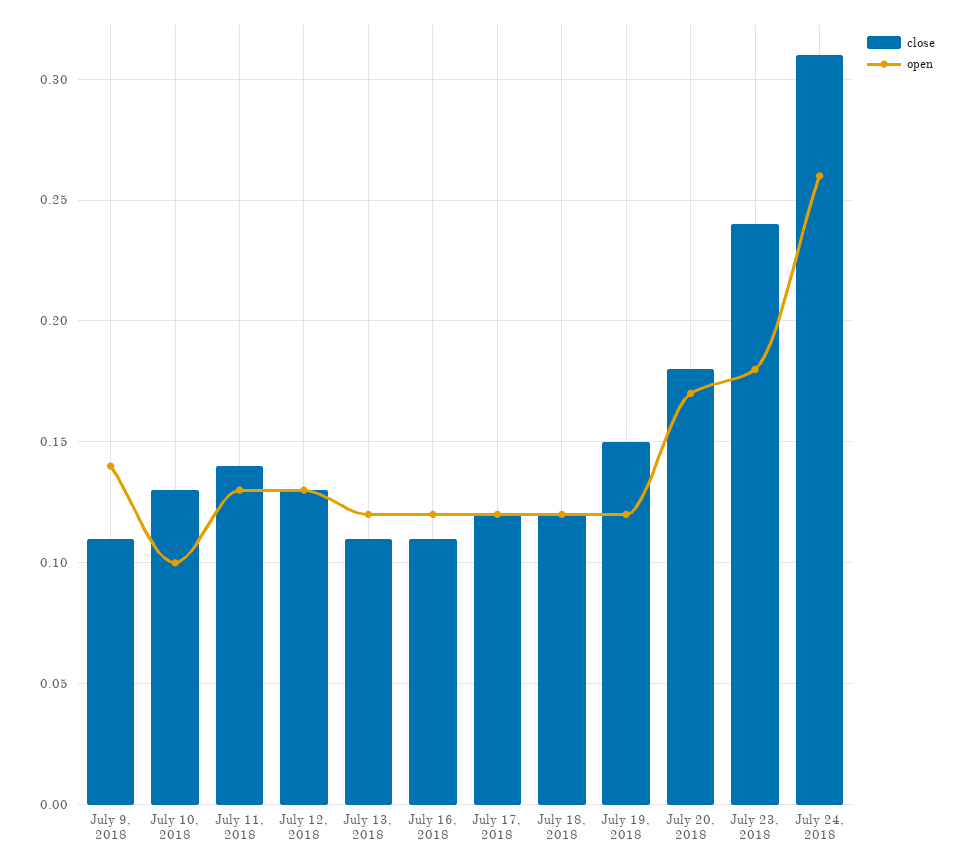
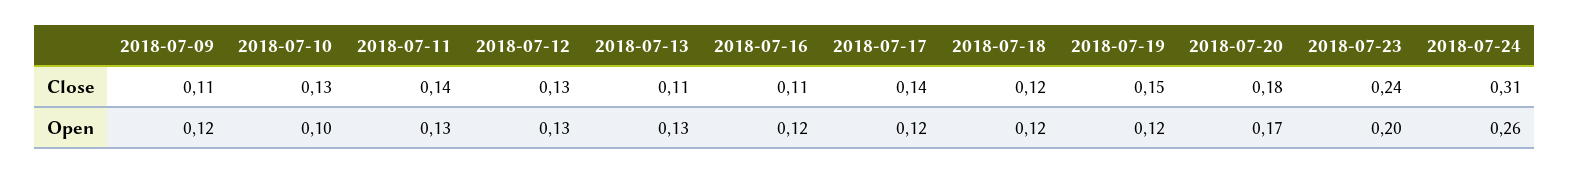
  {
    "close": {
      "July 9, 2018": 0.11,
      "July 10, 2018": 0.13,
      "July 11, 2018": 0.14,
      "July 12, 2018": 0.13,
      "July 13, 2018": 0.11,
      "July 16, 2018": 0.11,
-     "July 17, 2018": 0.12,
+     "July 17, 2018": 0.14,
      "July 18, 2018": 0.12,
      "July 19, 2018": 0.15,
      "July 20, 2018": 0.18,
      "July 23, 2018": 0.24,
      "July 24, 2018": 0.31
    },
    "open": {
-     "July 9, 2018": 0.14,
+     "July 9, 2018": 0.12,
      "July 10, 2018": 0.1,
      "July 11, 2018": 0.13,
      "July 12, 2018": 0.13,
-     "July 13, 2018": 0.12,
+     "July 13, 2018": 0.13,
      "July 16, 2018": 0.12,
      "July 17, 2018": 0.12,
      "July 18, 2018": 0.12,
      "July 19, 2018": 0.12,
      "July 20, 2018": 0.17,
-     "July 23, 2018": 0.18,
+     "July 23, 2018": 0.2,
      "July 24, 2018": 0.26
    }
  }

